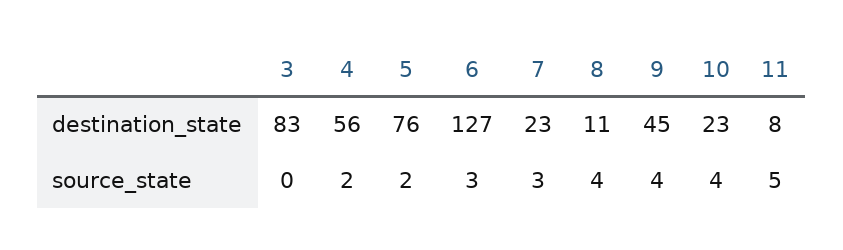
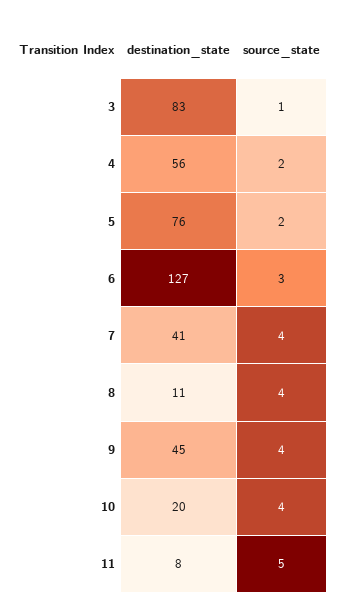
  {
    "3": {
      "destination_state": 83,
-     "source_state": 0
+     "source_state": 1
    },
    "4": {
      "destination_state": 56,
      "source_state": 2
    },
    "5": {
      "destination_state": 76,
      "source_state": 2
    },
    "6": {
      "destination_state": 127,
      "source_state": 3
    },
    "7": {
-     "destination_state": 23,
+     "destination_state": 41,
-     "source_state": 3
+     "source_state": 4
    },
    "8": {
      "destination_state": 11,
      "source_state": 4
    },
    "9": {
      "destination_state": 45,
      "source_state": 4
    },
    "10": {
-     "destination_state": 23,
+     "destination_state": 20,
      "source_state": 4
    },
    "11": {
      "destination_state": 8,
      "source_state": 5
    }
  }

